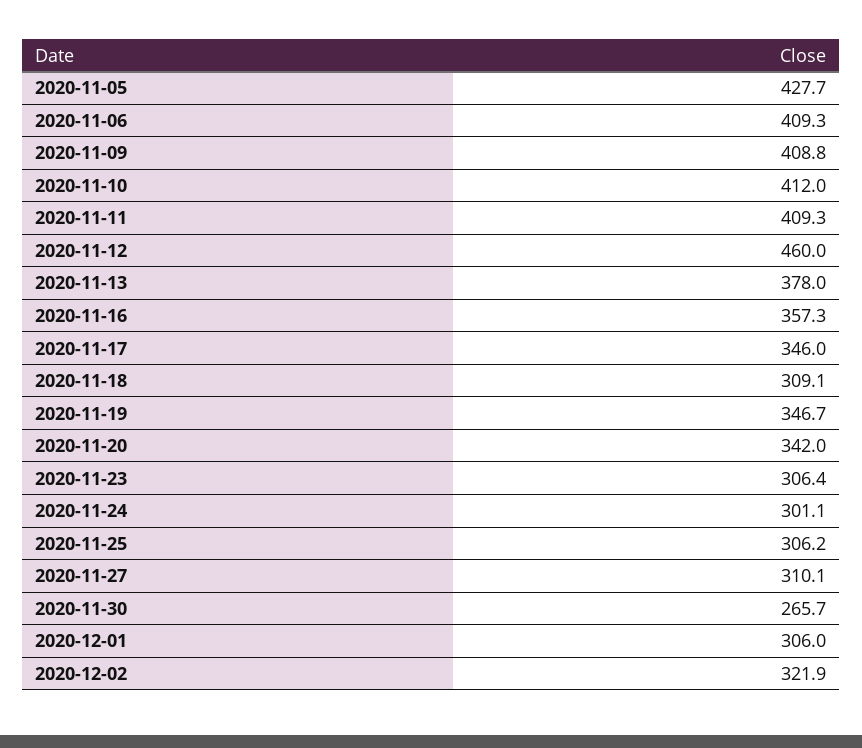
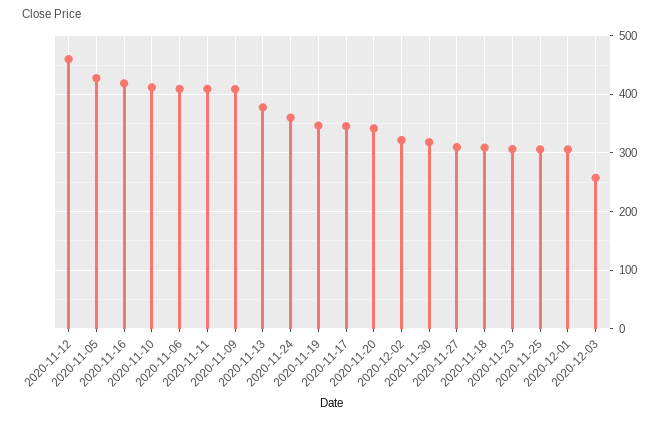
  {
    "2020-11-05": 427.7,
    "2020-11-06": 409.3,
    "2020-11-09": 408.8,
    "2020-11-10": 412,
    "2020-11-11": 409.3,
    "2020-11-12": 460,
    "2020-11-13": 378,
-   "2020-11-16": 357.3,
+   "2020-11-16": 420,
    "2020-11-17": 346,
    "2020-11-18": 309.1,
    "2020-11-19": 346.7,
    "2020-11-20": 342,
    "2020-11-23": 306.4,
-   "2020-11-24": 301.1,
+   "2020-11-24": 360,
    "2020-11-25": 306.2,
    "2020-11-27": 310.1,
-   "2020-11-30": 265.7,
+   "2020-11-30": 320,
    "2020-12-01": 306,
-   "2020-12-02": 321.9
+   "2020-12-02": 321.9,
+   "2020-12-03": 260
  }

